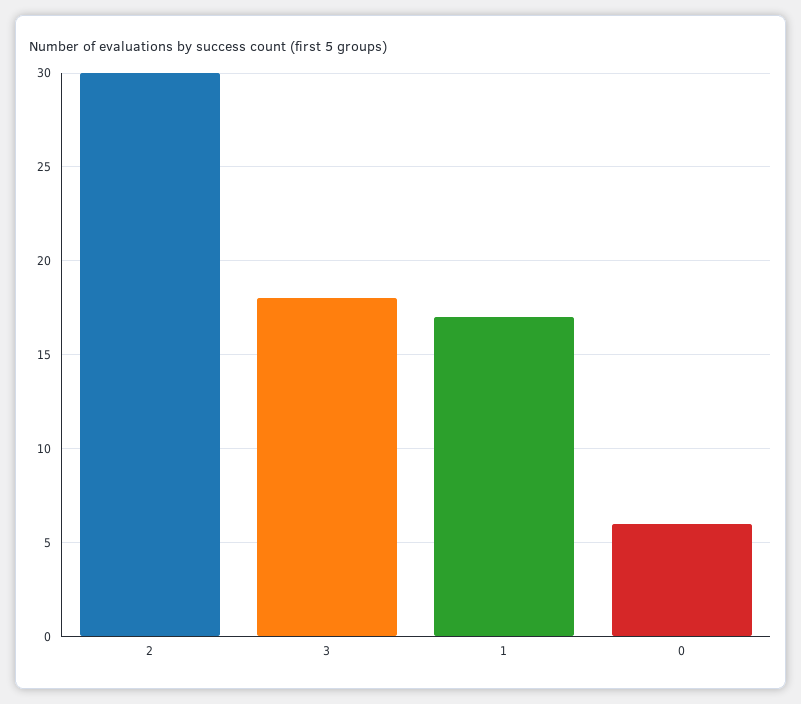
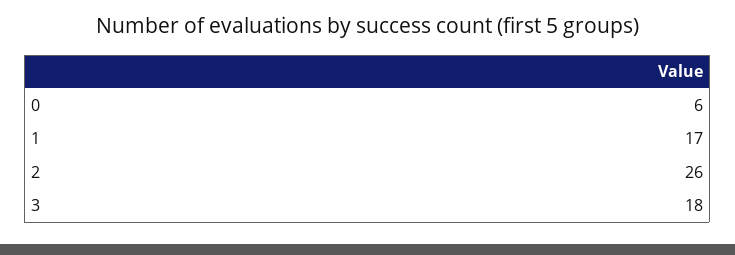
  {
-   "2": 30,
+   "2": 26,
    "3": 18,
    "1": 17,
    "0": 6
  }

